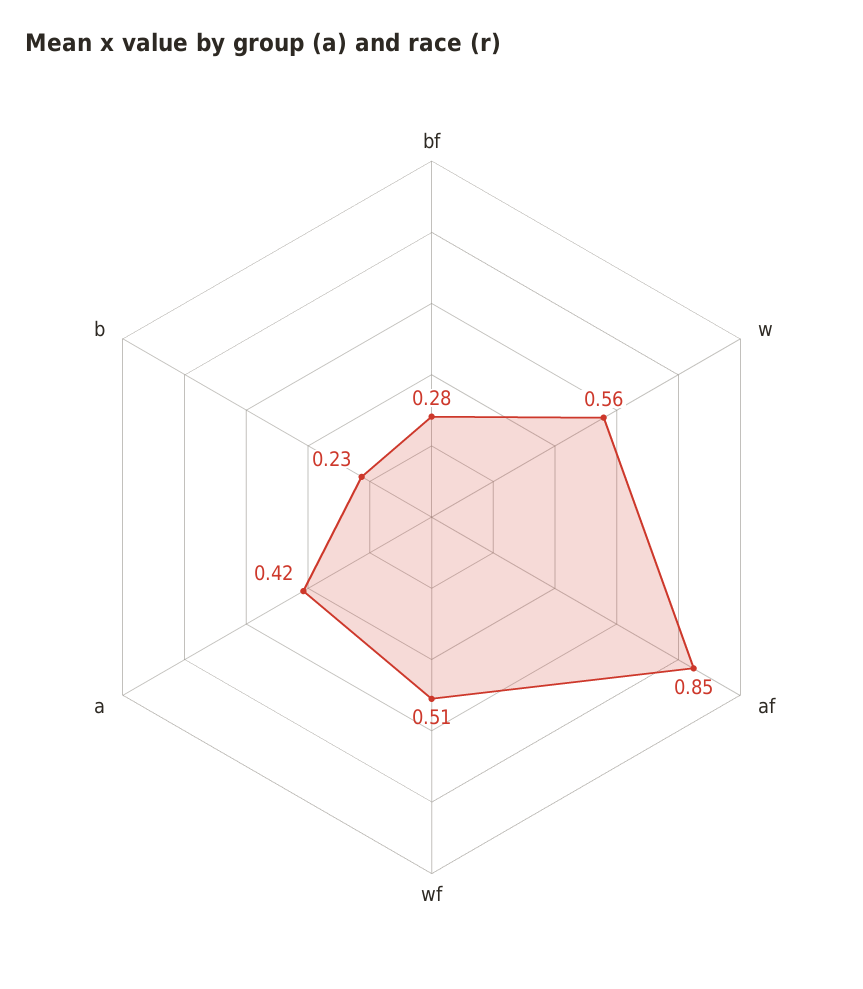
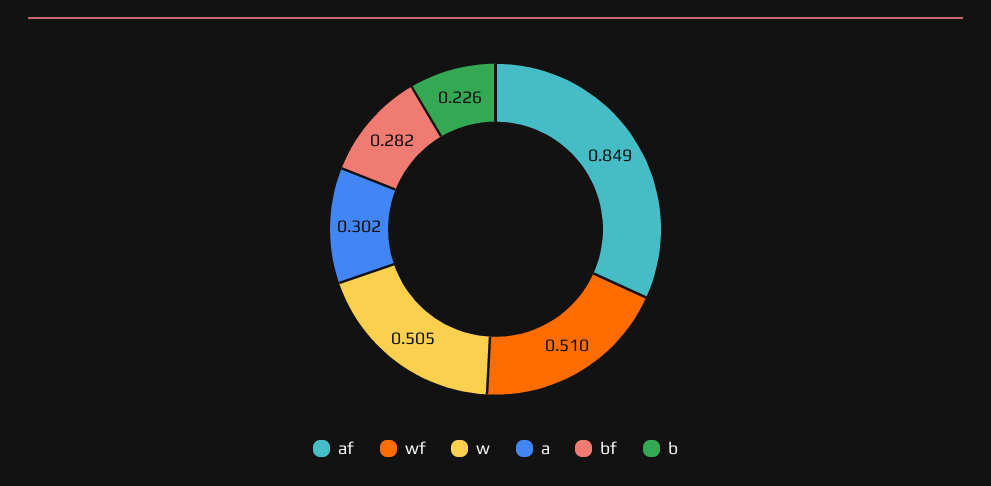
  {
    "bf": 0.282,
-   "w": 0.56,
+   "w": 0.505,
    "af": 0.849,
    "wf": 0.51,
-   "a": 0.42,
+   "a": 0.302,
    "b": 0.226
  }

